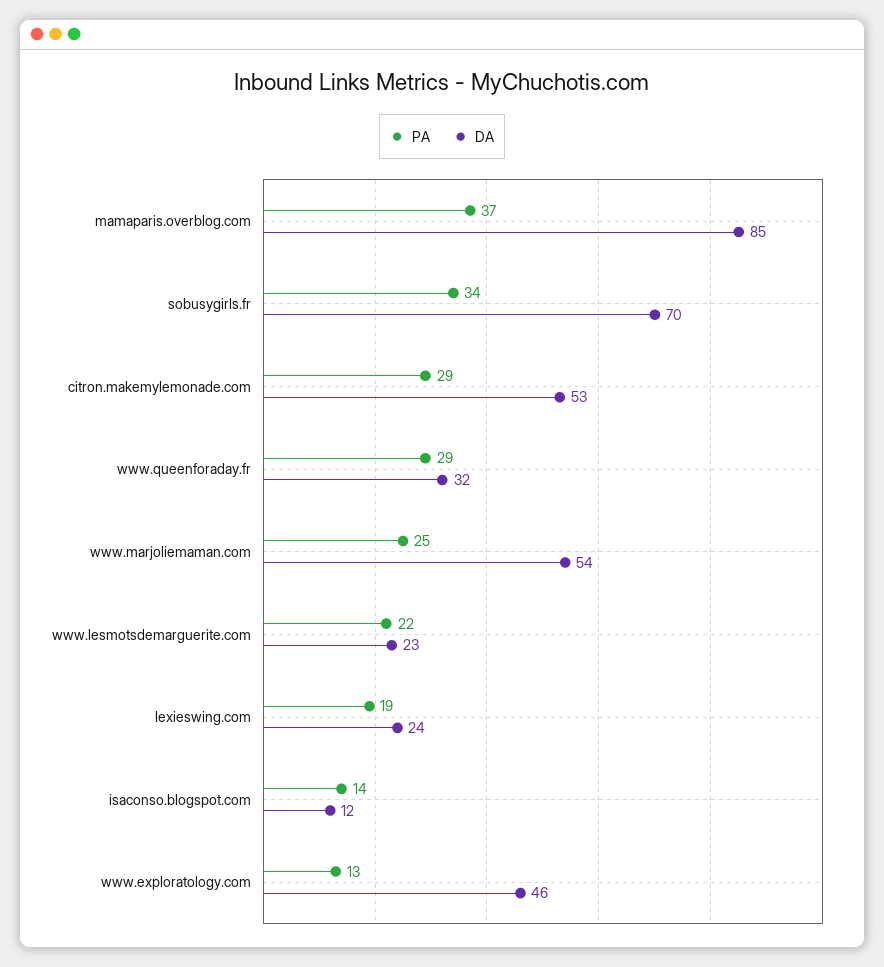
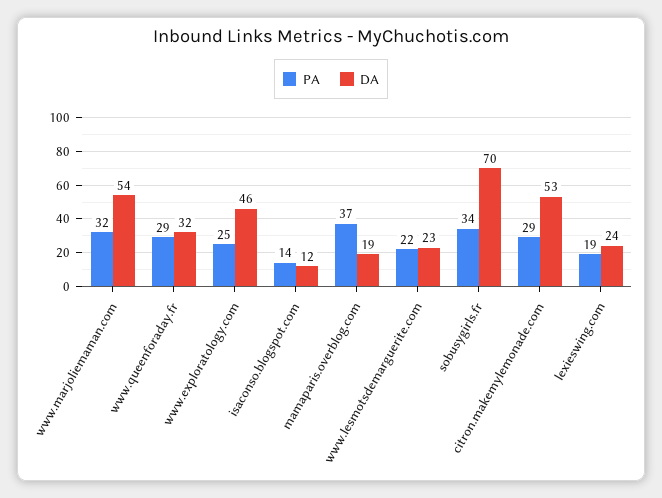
  {
    "PA": {
      "mamaparis.overblog.com": 37,
      "sobusygirls.fr": 34,
      "citron.makemylemonade.com": 29,
      "www.queenforaday.fr": 29,
-     "www.marjoliemaman.com": 25,
+     "www.marjoliemaman.com": 32,
      "www.lesmotsdemarguerite.com": 22,
      "lexieswing.com": 19,
      "isaconso.blogspot.com": 14,
-     "www.exploratology.com": 13
+     "www.exploratology.com": 25
    },
    "DA": {
-     "mamaparis.overblog.com": 85,
+     "mamaparis.overblog.com": 19,
      "sobusygirls.fr": 70,
      "citron.makemylemonade.com": 53,
      "www.queenforaday.fr": 32,
      "www.marjoliemaman.com": 54,
      "www.lesmotsdemarguerite.com": 23,
      "lexieswing.com": 24,
      "isaconso.blogspot.com": 12,
      "www.exploratology.com": 46
    }
  }

